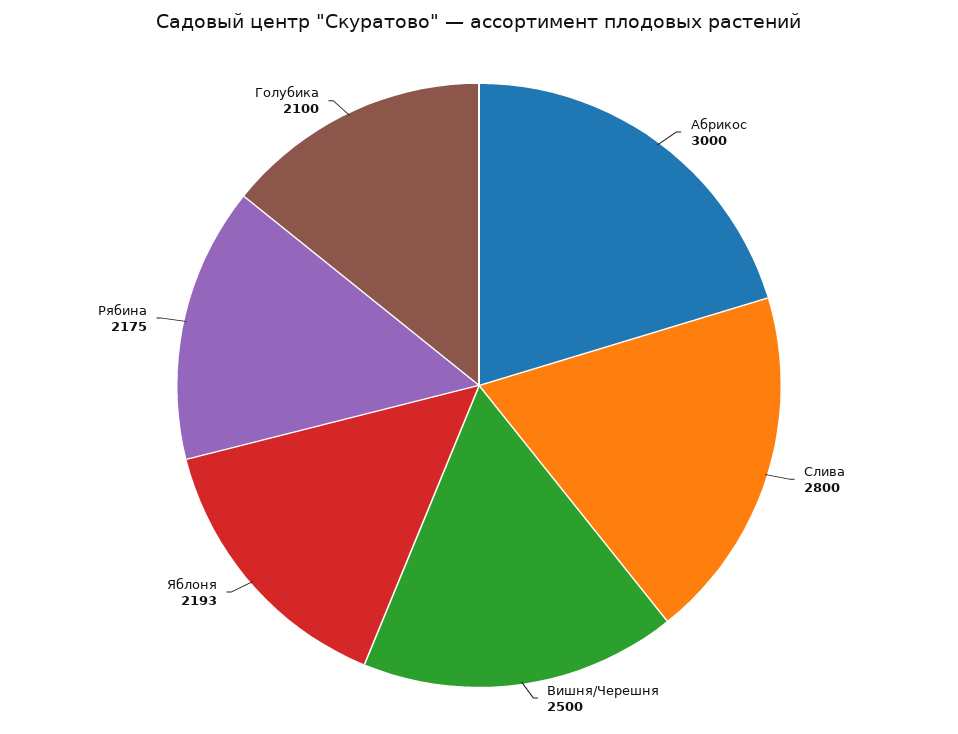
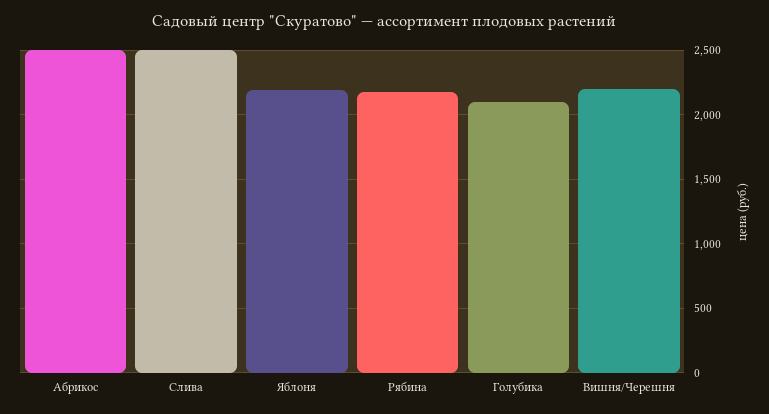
  {
-   "Абрикос": 3000,
+   "Абрикос": 2500,
-   "Слива": 2800,
+   "Слива": 2500,
-   "Вишня/Черешня": 2500,
+   "Вишня/Черешня": 2200,
    "Яблоня": 2193,
    "Рябина": 2175,
    "Голубика": 2100
  }

